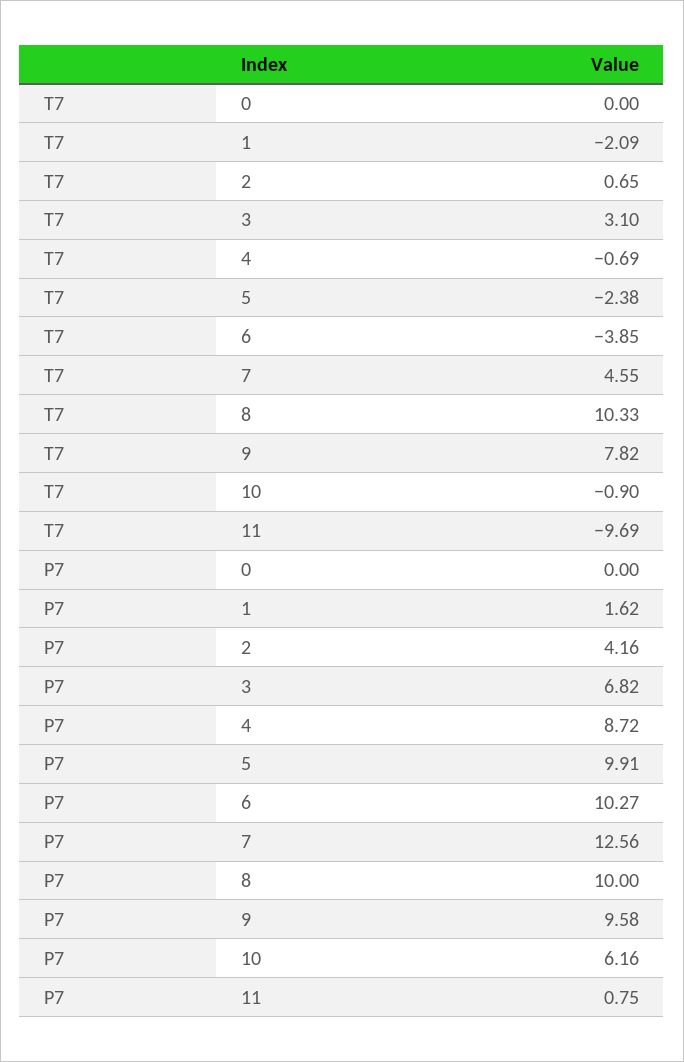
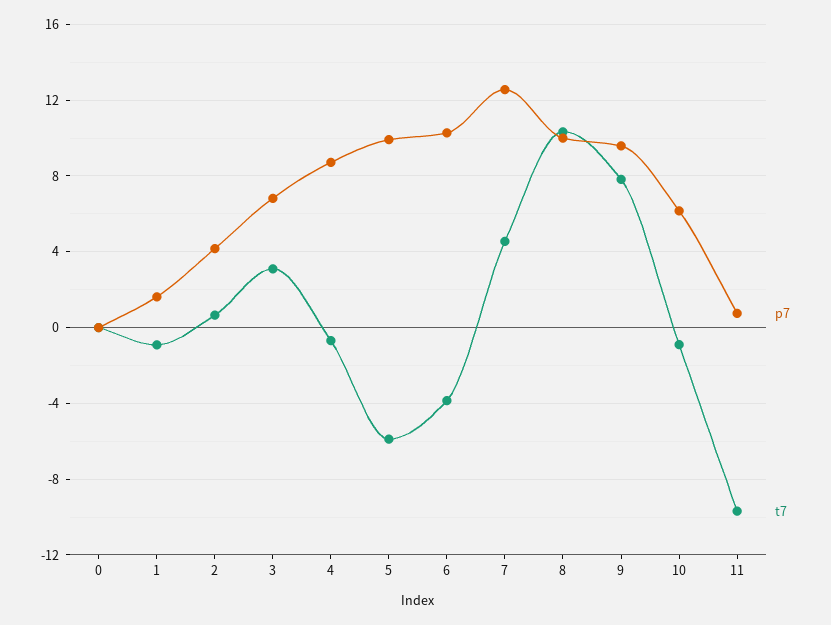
  {
    "T7": {
      "0": 0,
-     "1": -2.09,
+     "1": -1,
      "2": 0.65,
      "3": 3.1,
      "4": -0.69,
-     "5": -2.38,
+     "5": -6,
      "6": -3.85,
      "7": 4.55,
      "8": 10.33,
      "9": 7.82,
      "10": -0.9,
      "11": -9.69
    },
    "P7": {
      "0": 0,
      "1": 1.62,
      "2": 4.16,
      "3": 6.82,
      "4": 8.72,
      "5": 9.91,
      "6": 10.27,
      "7": 12.56,
      "8": 10,
      "9": 9.58,
      "10": 6.16,
      "11": 0.75
    }
  }

